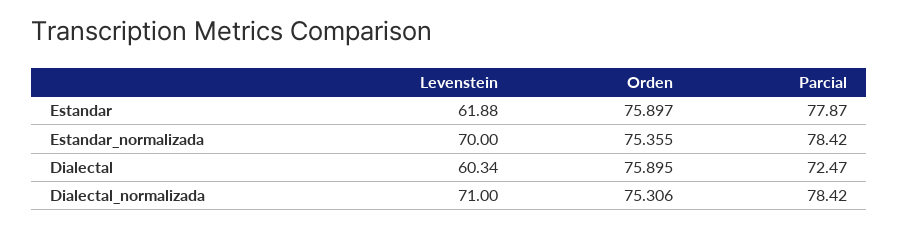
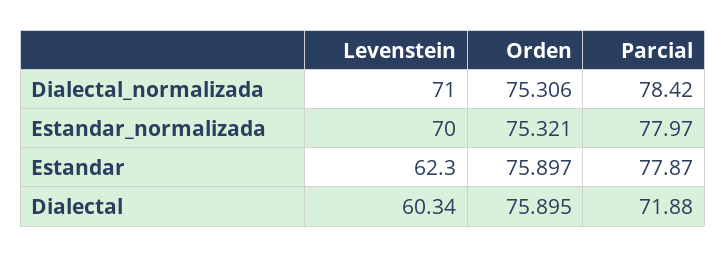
  {
    "Levenstein": {
-     "Estandar": 61.88,
+     "Estandar": 62.3,
      "Estandar_normalizada": 70,
      "Dialectal": 60.34,
      "Dialectal_normalizada": 71
    },
    "Orden": {
      "Estandar": 75.897,
-     "Estandar_normalizada": 75.355,
+     "Estandar_normalizada": 75.321,
      "Dialectal": 75.895,
      "Dialectal_normalizada": 75.306
    },
    "Parcial": {
      "Estandar": 77.87,
-     "Estandar_normalizada": 78.42,
+     "Estandar_normalizada": 77.97,
-     "Dialectal": 72.47,
+     "Dialectal": 71.88,
      "Dialectal_normalizada": 78.42
    }
  }

